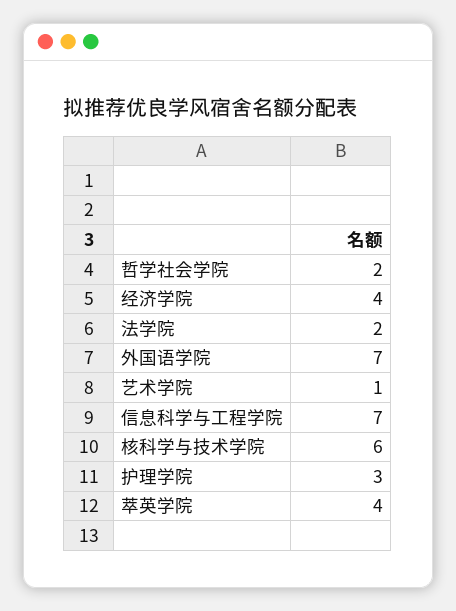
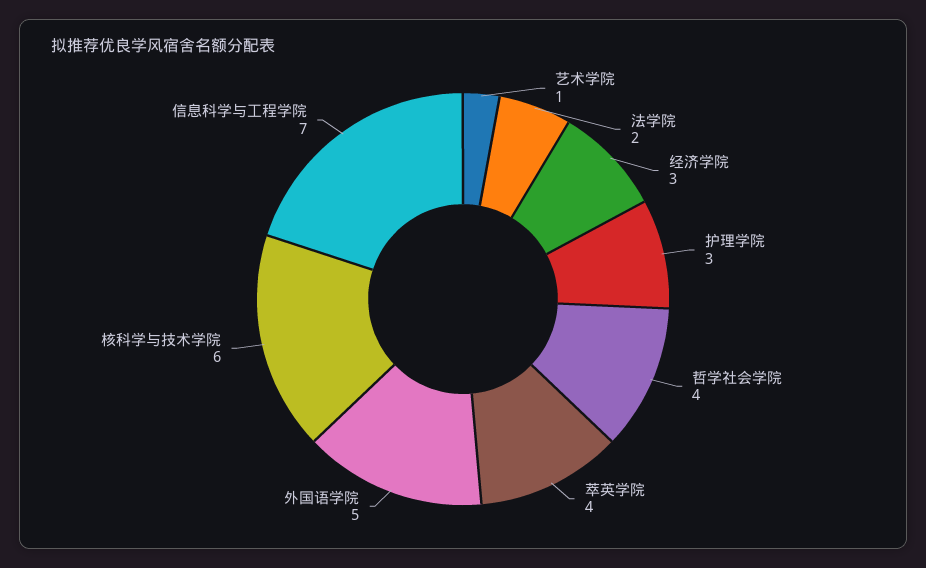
  {
-   "哲学社会学院": 2,
+   "哲学社会学院": 4,
-   "经济学院": 4,
+   "经济学院": 3,
    "法学院": 2,
-   "外国语学院": 7,
+   "外国语学院": 5,
    "艺术学院": 1,
    "信息科学与工程学院": 7,
    "核科学与技术学院": 6,
    "护理学院": 3,
    "萃英学院": 4
  }

